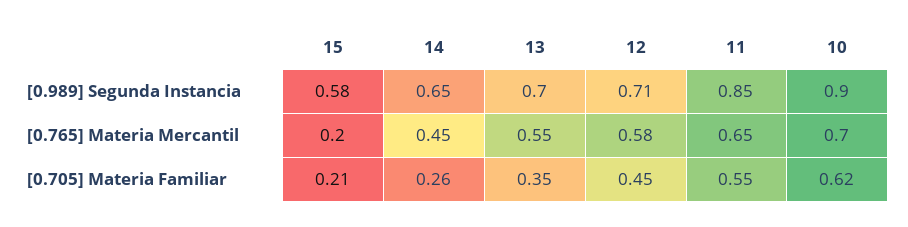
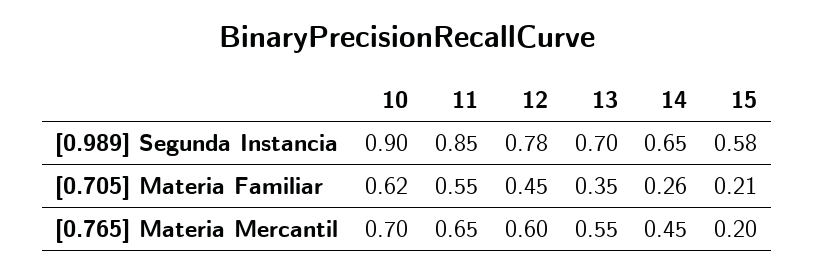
  {
    "15": {
      "[0.989] Segunda Instancia": 0.58,
      "[0.765] Materia Mercantil": 0.2,
      "[0.705] Materia Familiar": 0.21
    },
    "14": {
      "[0.989] Segunda Instancia": 0.65,
      "[0.765] Materia Mercantil": 0.45,
      "[0.705] Materia Familiar": 0.26
    },
    "13": {
      "[0.989] Segunda Instancia": 0.7,
      "[0.765] Materia Mercantil": 0.55,
      "[0.705] Materia Familiar": 0.35
    },
    "12": {
-     "[0.989] Segunda Instancia": 0.71,
+     "[0.989] Segunda Instancia": 0.78,
-     "[0.765] Materia Mercantil": 0.58,
+     "[0.765] Materia Mercantil": 0.6,
      "[0.705] Materia Familiar": 0.45
    },
    "11": {
      "[0.989] Segunda Instancia": 0.85,
      "[0.765] Materia Mercantil": 0.65,
      "[0.705] Materia Familiar": 0.55
    },
    "10": {
      "[0.989] Segunda Instancia": 0.9,
      "[0.765] Materia Mercantil": 0.7,
      "[0.705] Materia Familiar": 0.62
    }
  }

